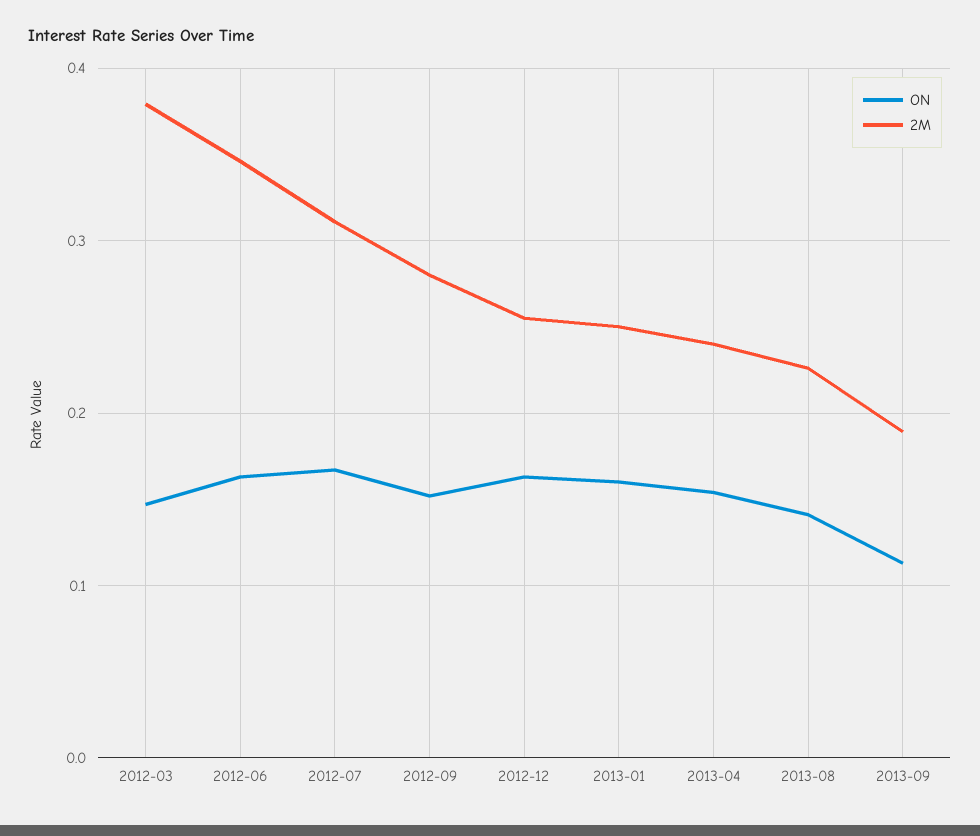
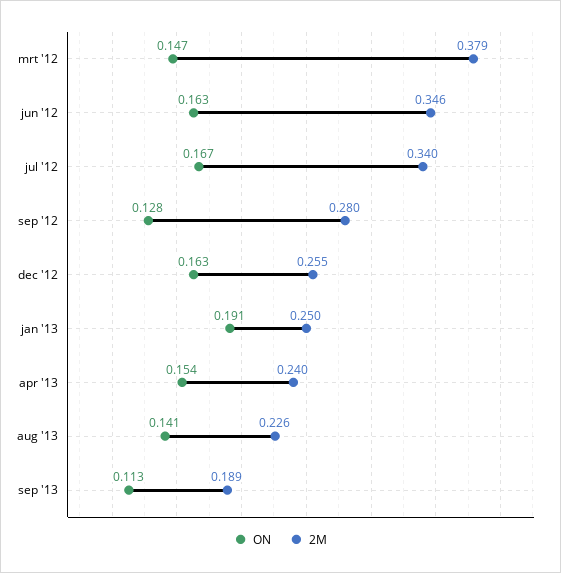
  {
    "ON": {
      "2012-03": 0.147,
      "2012-06": 0.163,
      "2012-07": 0.167,
-     "2012-09": 0.15,
+     "2012-09": 0.128,
      "2012-12": 0.163,
-     "2013-01": 0.16,
+     "2013-01": 0.191,
      "2013-04": 0.154,
      "2013-08": 0.141,
      "2013-09": 0.113
    },
    "2M": {
      "2012-03": 0.379,
      "2012-06": 0.346,
-     "2012-07": 0.31,
+     "2012-07": 0.34,
      "2012-09": 0.28,
      "2012-12": 0.255,
      "2013-01": 0.25,
      "2013-04": 0.24,
      "2013-08": 0.226,
      "2013-09": 0.189
    }
  }

